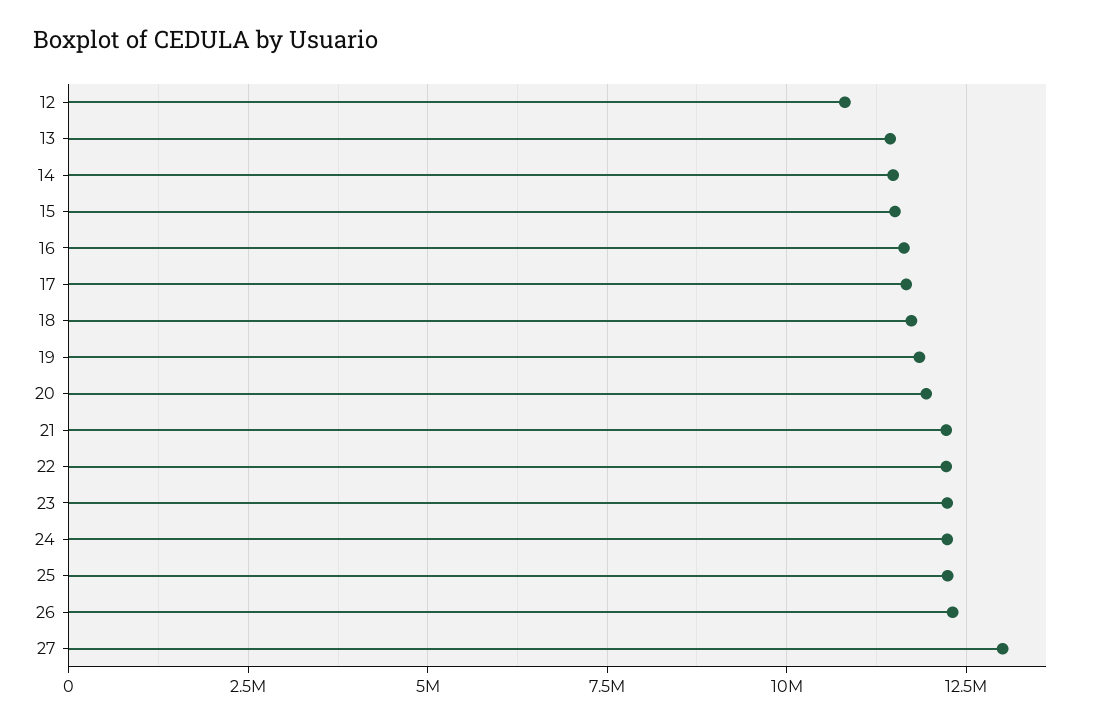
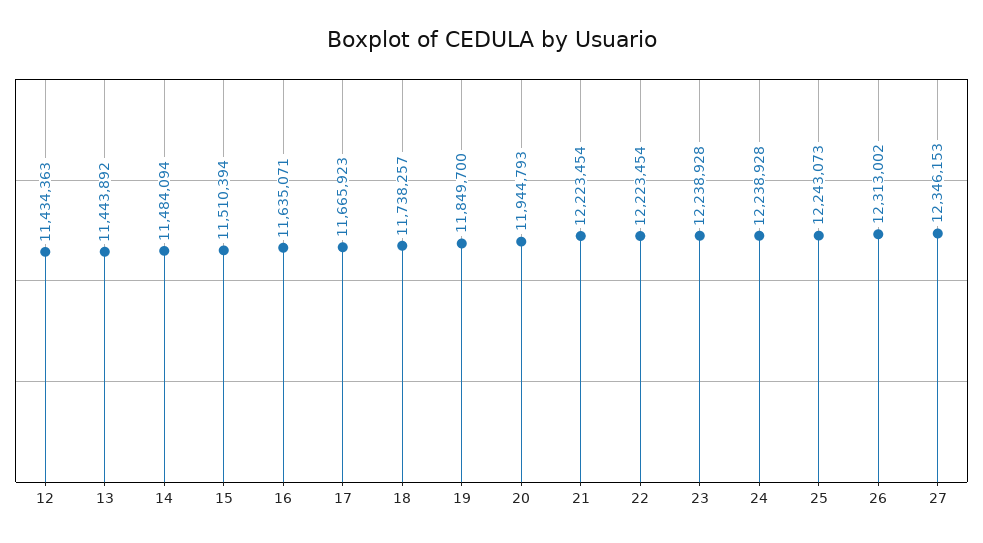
  {
-   "12": 10750000,
+   "12": 11434363,
    "13": 11443892,
    "14": 11484094,
    "15": 11510394,
    "16": 11635071,
    "17": 11665923,
    "18": 11738257,
    "19": 11849700,
    "20": 11944793,
    "21": 12223454,
    "22": 12223454,
    "23": 12238928,
    "24": 12238928,
    "25": 12243073,
    "26": 12313002,
-   "27": 13000000
+   "27": 12346153
  }

